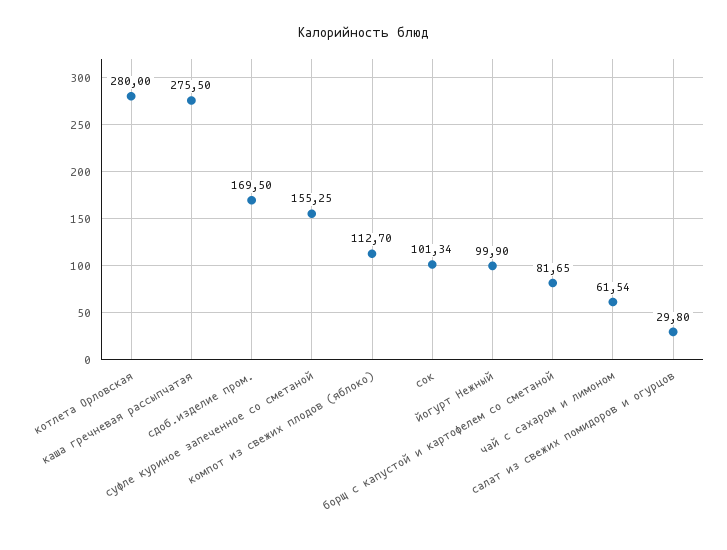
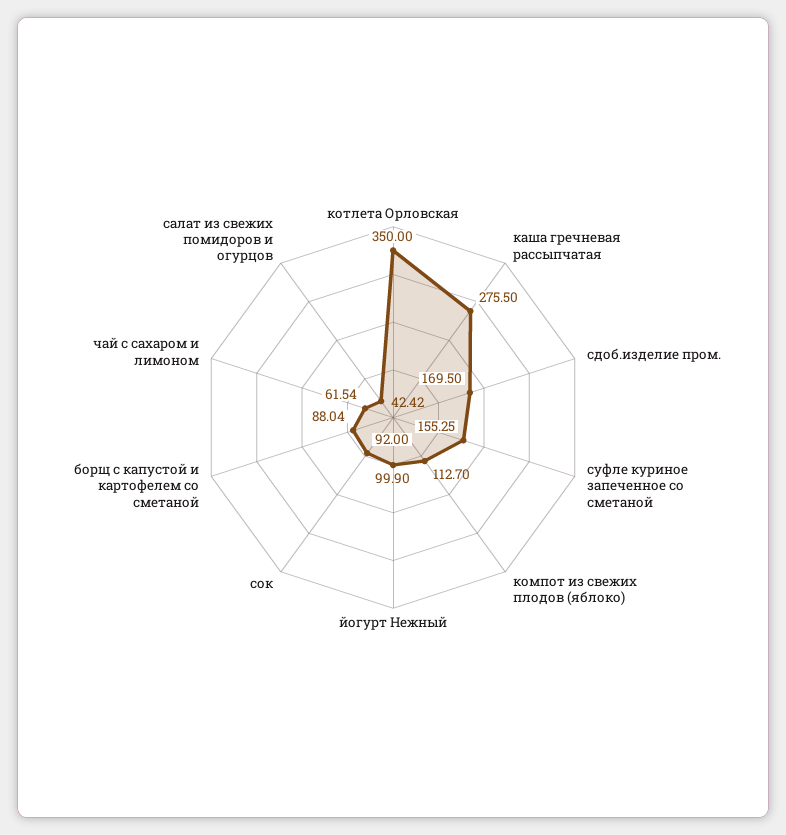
  {
-   "котлета Орловская": 280,
+   "котлета Орловская": 350,
    "каша гречневая рассыпчатая": 275.5,
    "сдоб.изделие пром.": 169.5,
    "суфле куриное запеченное со сметаной": 155.25,
    "компот из свежих плодов (яблоко)": 112.7,
-   "сок": 101.34,
+   "сок": 92,
    "йогурт Нежный": 99.9,
-   "борщ с капустой и картофелем со сметаной": 81.65,
+   "борщ с капустой и картофелем со сметаной": 88.04,
    "чай с сахаром и лимоном": 61.54,
-   "салат из свежих помидоров и огурцов": 29.8
+   "салат из свежих помидоров и огурцов": 42.42
  }

